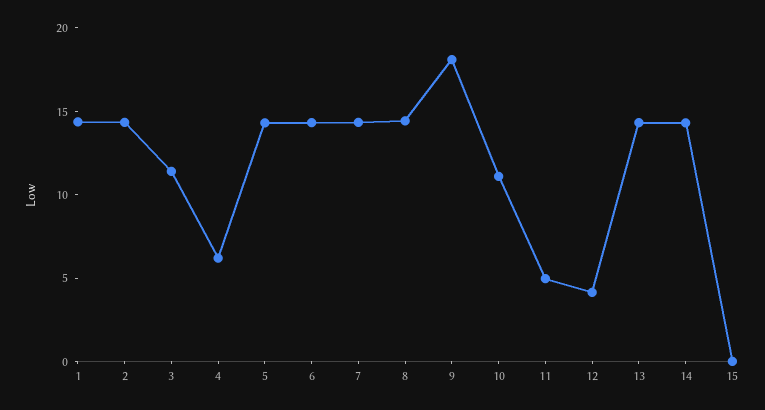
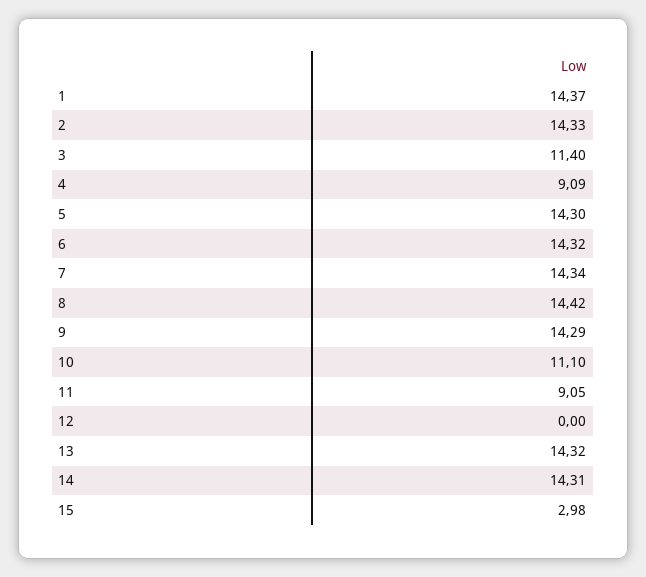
  {
    "1": 14.37,
    "2": 14.33,
    "3": 11.4,
-   "4": 6,
+   "4": 9.09,
    "5": 14.3,
    "6": 14.32,
    "7": 14.34,
    "8": 14.42,
-   "9": 18,
+   "9": 14.29,
    "10": 11.1,
-   "11": 5,
+   "11": 9.05,
-   "12": 4,
+   "12": 0,
    "13": 14.32,
    "14": 14.31,
-   "15": 0
+   "15": 2.98
  }

